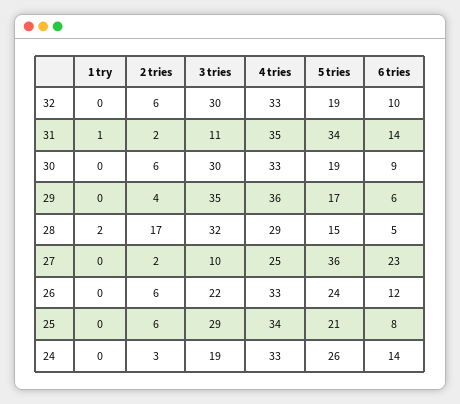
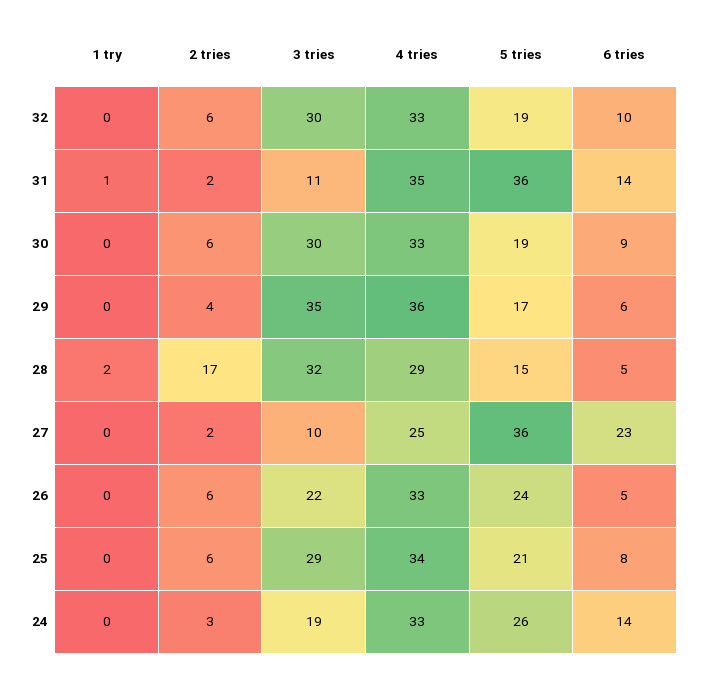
  {
    "1 try": {
      "32": 0,
      "31": 1,
      "30": 0,
      "29": 0,
      "28": 2,
      "27": 0,
      "26": 0,
      "25": 0,
      "24": 0
    },
    "2 tries": {
      "32": 6,
      "31": 2,
      "30": 6,
      "29": 4,
      "28": 17,
      "27": 2,
      "26": 6,
      "25": 6,
      "24": 3
    },
    "3 tries": {
      "32": 30,
      "31": 11,
      "30": 30,
      "29": 35,
      "28": 32,
      "27": 10,
      "26": 22,
      "25": 29,
      "24": 19
    },
    "4 tries": {
      "32": 33,
      "31": 35,
      "30": 33,
      "29": 36,
      "28": 29,
      "27": 25,
      "26": 33,
      "25": 34,
      "24": 33
    },
    "5 tries": {
      "32": 19,
-     "31": 34,
+     "31": 36,
      "30": 19,
      "29": 17,
      "28": 15,
      "27": 36,
      "26": 24,
      "25": 21,
      "24": 26
    },
    "6 tries": {
      "32": 10,
      "31": 14,
      "30": 9,
      "29": 6,
      "28": 5,
      "27": 23,
-     "26": 12,
+     "26": 5,
      "25": 8,
      "24": 14
    }
  }

